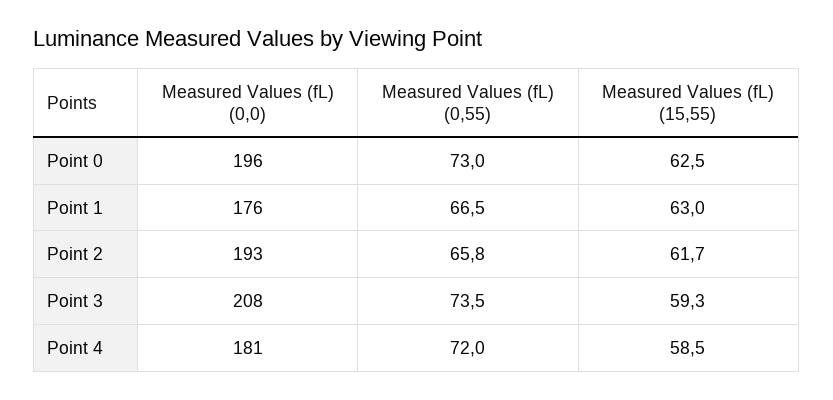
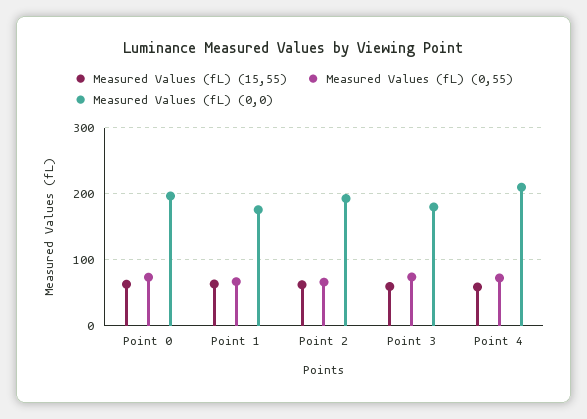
  {
    "Measured Values (fL) (0,0)": {
      "Point 0": 196,
      "Point 1": 176,
      "Point 2": 193,
-     "Point 3": 208,
+     "Point 3": 180,
-     "Point 4": 181
+     "Point 4": 210
    },
    "Measured Values (fL) (0,55)": {
      "Point 0": 73,
      "Point 1": 66.5,
      "Point 2": 65.8,
      "Point 3": 73.5,
      "Point 4": 72
    },
    "Measured Values (fL) (15,55)": {
      "Point 0": 62.5,
      "Point 1": 63,
      "Point 2": 61.7,
      "Point 3": 59.3,
      "Point 4": 58.5
    }
  }

